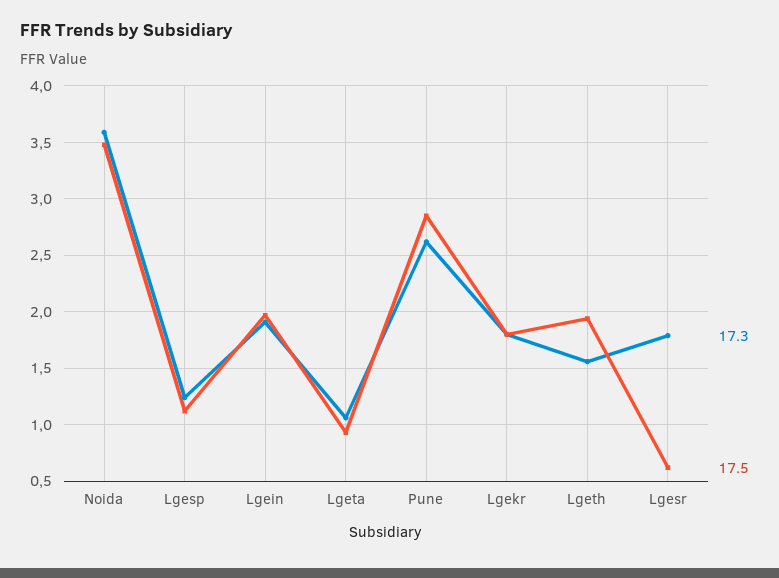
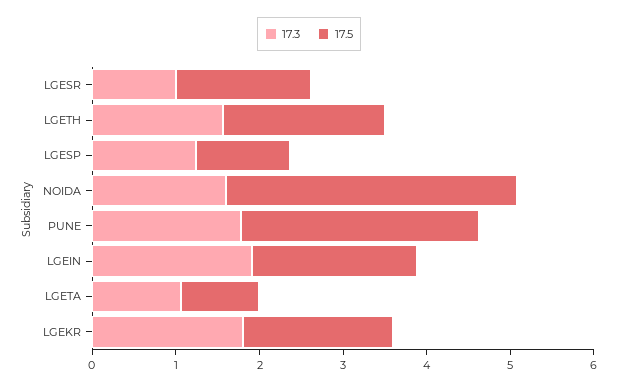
  {
    "17.3": {
-     "Noida": 3.6,
+     "Noida": 1.6,
      "Lgesp": 1.2,
      "Lgein": 1.9,
      "Lgeta": 1.1,
-     "Pune": 2.6,
+     "Pune": 1.8,
      "Lgekr": 1.8,
      "Lgeth": 1.6,
-     "Lgesr": 1.8
+     "Lgesr": 1
    },
    "17.5": {
      "Noida": 3.5,
      "Lgesp": 1.1,
      "Lgein": 2,
      "Lgeta": 0.9,
      "Pune": 2.9,
      "Lgekr": 1.8,
      "Lgeth": 1.9,
-     "Lgesr": 0.6
+     "Lgesr": 1.6
    }
  }

